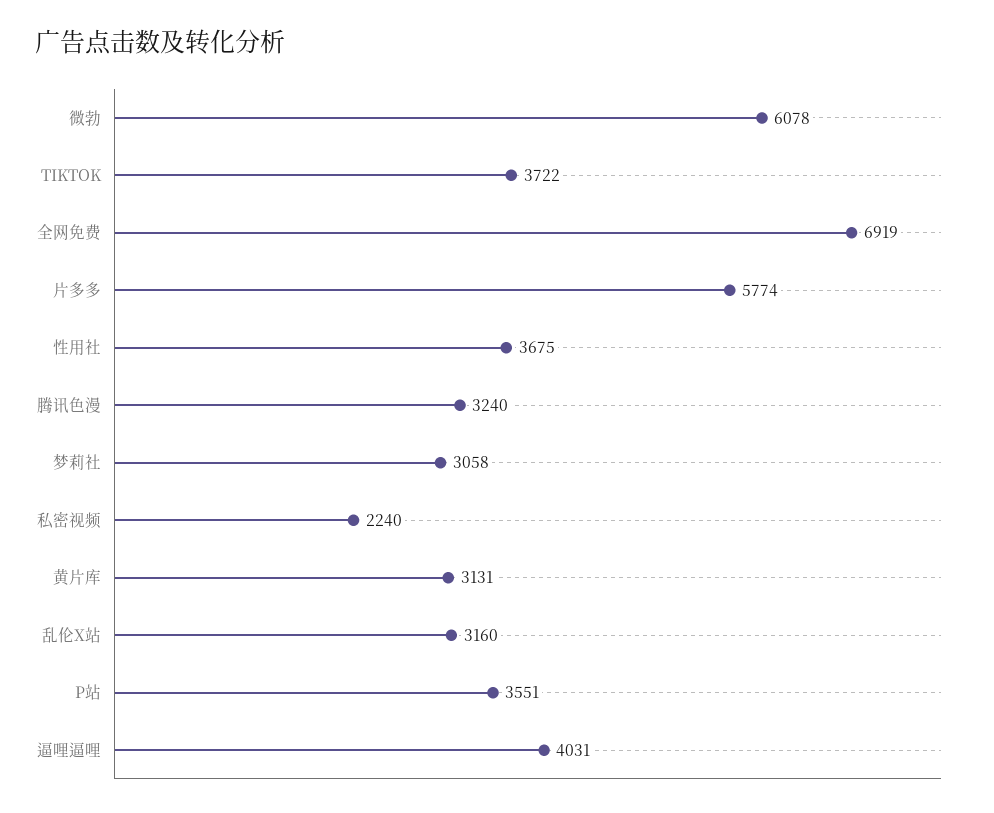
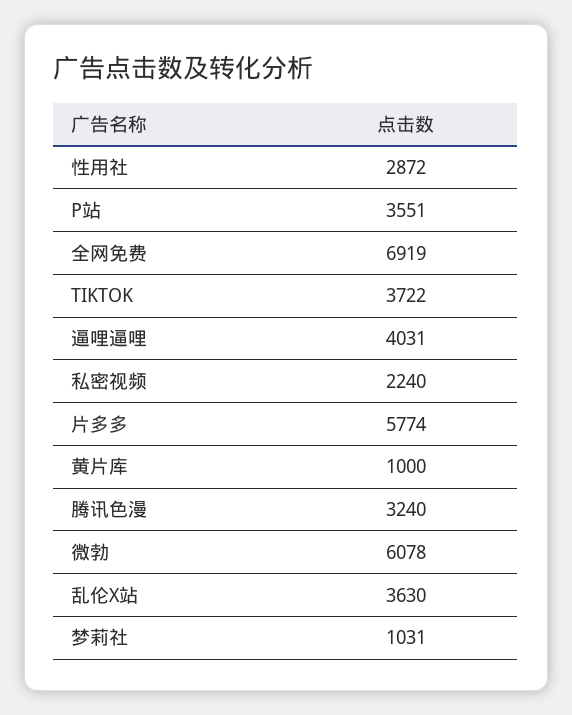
  {
    "微勃": 6078,
    "TIKTOK": 3722,
    "全网免费": 6919,
    "片多多": 5774,
-   "性用社": 3675,
+   "性用社": 2872,
    "腾讯色漫": 3240,
-   "梦莉社": 3058,
+   "梦莉社": 1031,
    "私密视频": 2240,
-   "黄片库": 3131,
+   "黄片库": 1000,
-   "乱伦X站": 3160,
+   "乱伦X站": 3630,
    "P站": 3551,
    "逼哩逼哩": 4031
  }

